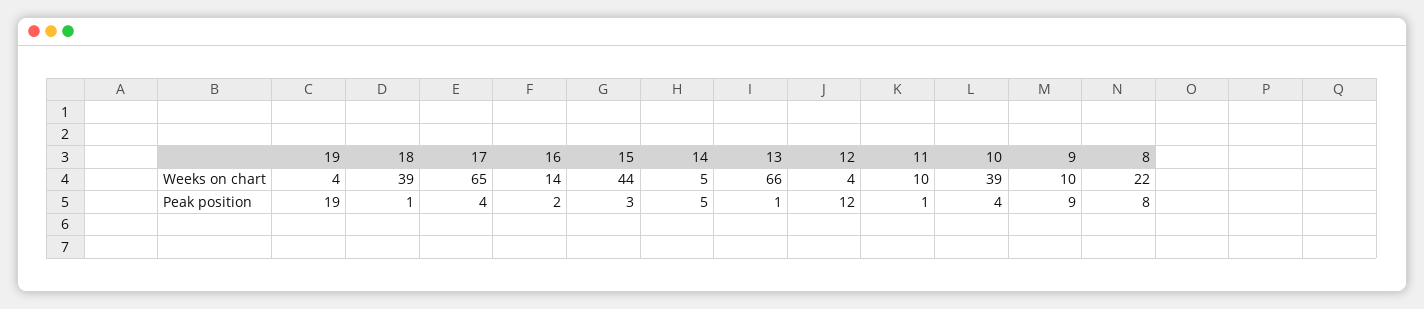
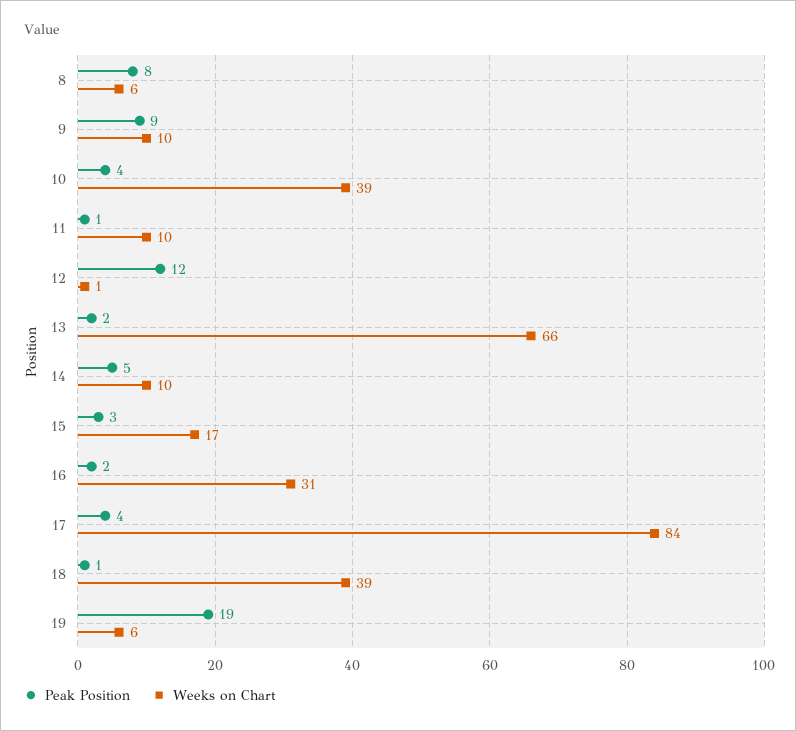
  {
    "Weeks on chart": {
-     "19": 4,
+     "19": 6,
      "18": 39,
-     "17": 65,
+     "17": 84,
-     "16": 14,
+     "16": 31,
-     "15": 44,
+     "15": 17,
-     "14": 5,
+     "14": 10,
      "13": 66,
-     "12": 4,
+     "12": 1,
      "11": 10,
      "10": 39,
      "9": 10,
-     "8": 22
+     "8": 6
    },
    "Peak position": {
      "19": 19,
      "18": 1,
      "17": 4,
      "16": 2,
      "15": 3,
      "14": 5,
-     "13": 1,
+     "13": 2,
      "12": 12,
      "11": 1,
      "10": 4,
      "9": 9,
      "8": 8
    }
  }

